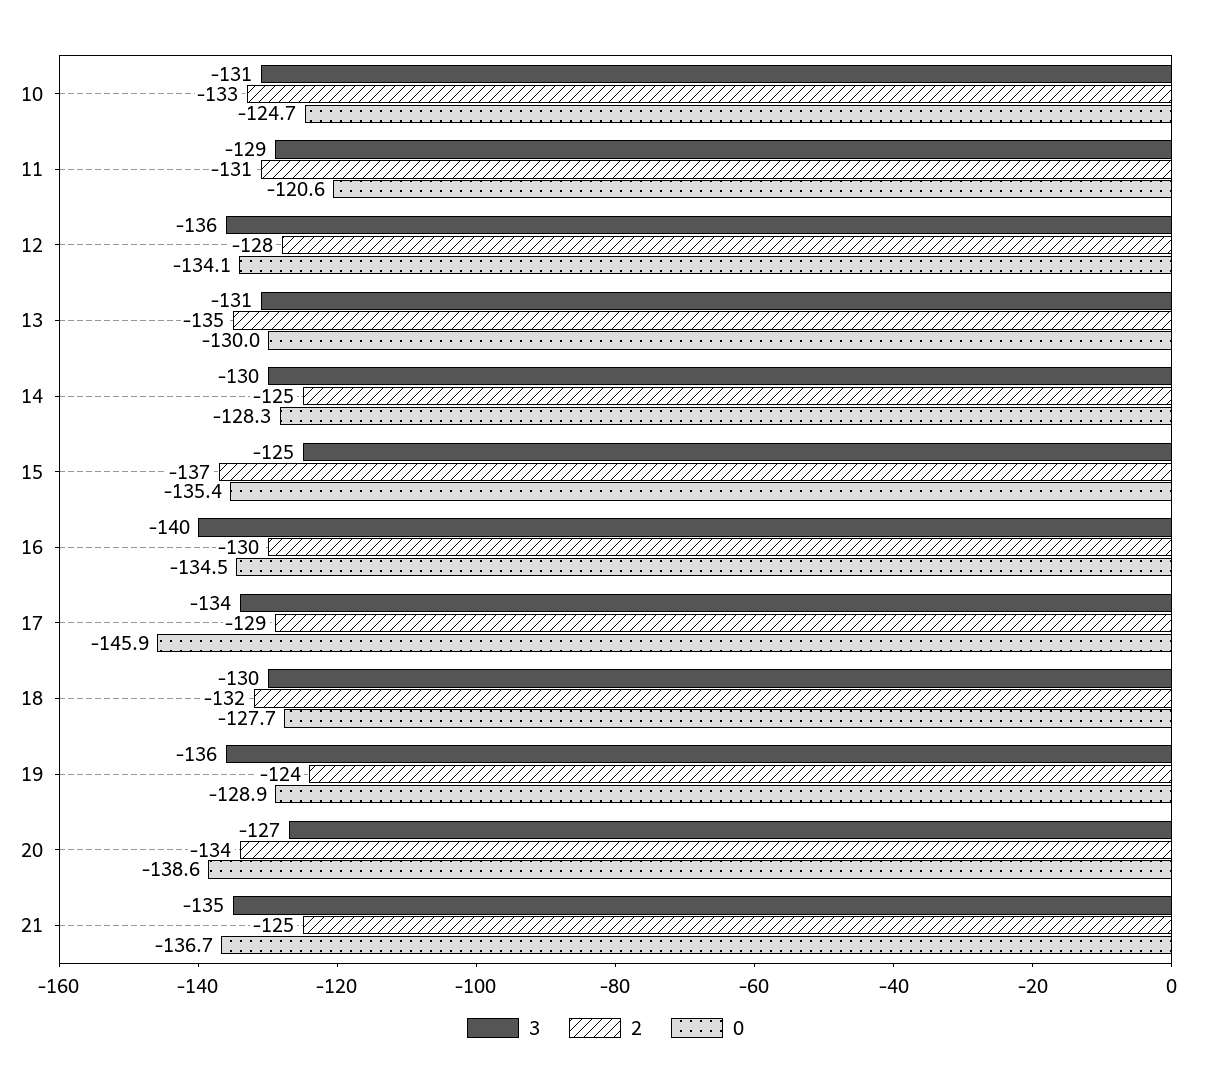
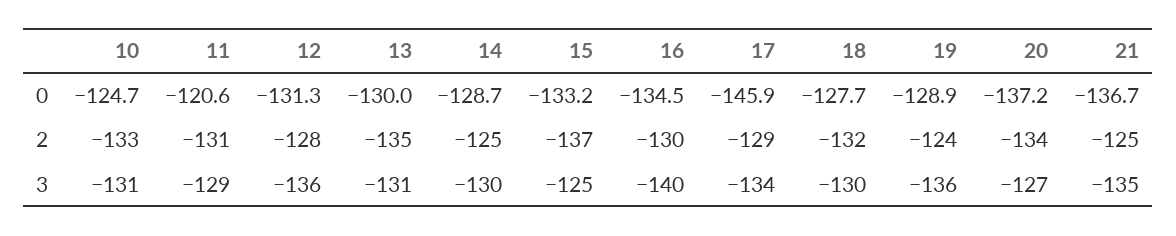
  {
    "3": {
      "10": -131,
      "11": -129,
      "12": -136,
      "13": -131,
      "14": -130,
      "15": -125,
      "16": -140,
      "17": -134,
      "18": -130,
      "19": -136,
      "20": -127,
      "21": -135
    },
    "2": {
      "10": -133,
      "11": -131,
      "12": -128,
      "13": -135,
      "14": -125,
      "15": -137,
      "16": -130,
      "17": -129,
      "18": -132,
      "19": -124,
      "20": -134,
      "21": -125
    },
    "0": {
      "10": -124.7,
      "11": -120.6,
-     "12": -134.1,
+     "12": -131.3,
      "13": -130,
-     "14": -128.3,
+     "14": -128.7,
-     "15": -135.4,
+     "15": -133.2,
      "16": -134.5,
      "17": -145.9,
      "18": -127.7,
      "19": -128.9,
-     "20": -138.6,
+     "20": -137.2,
      "21": -136.7
    }
  }

